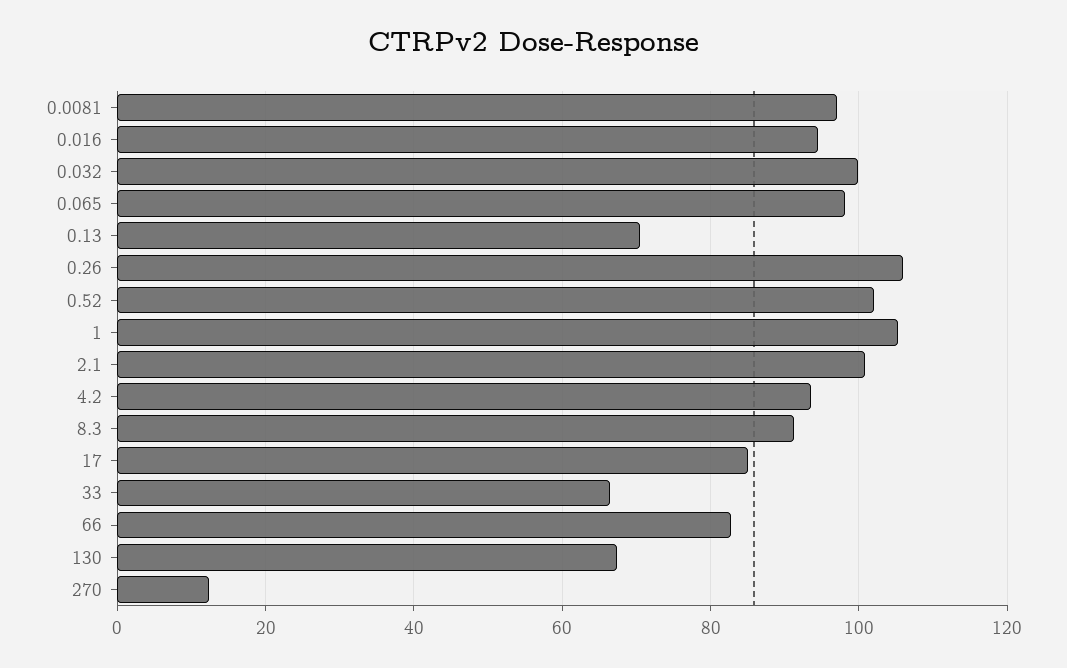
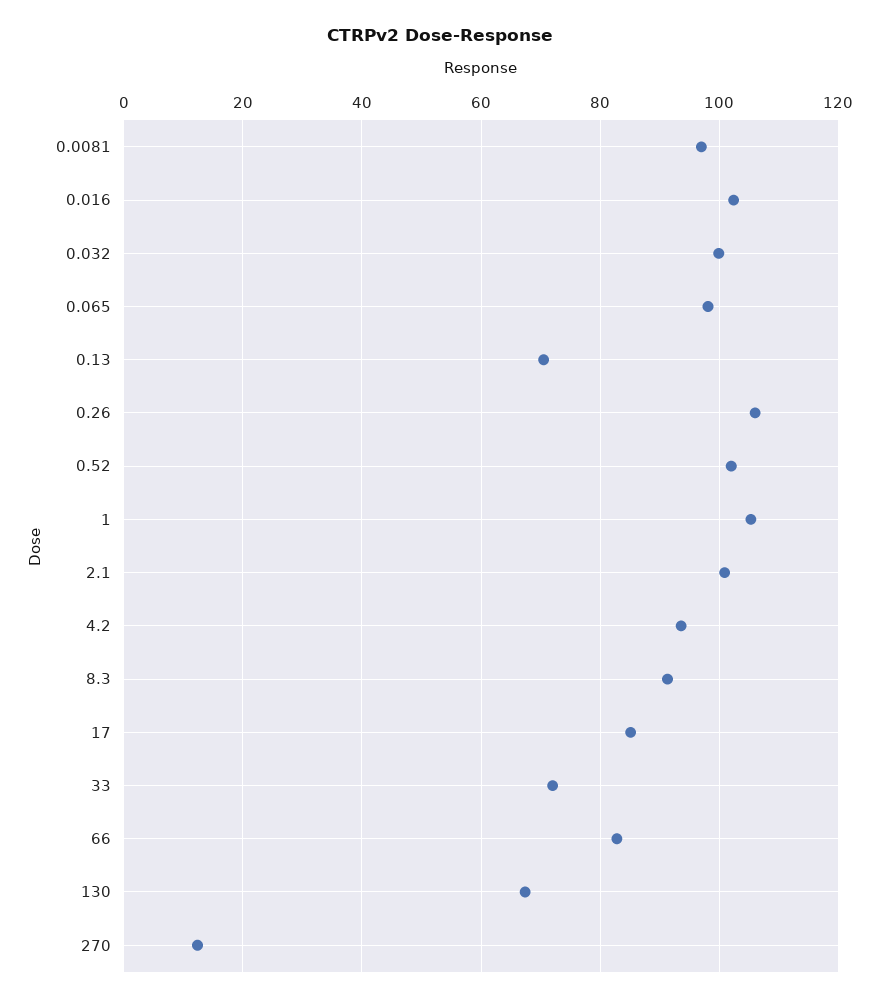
  {
    "0.0081": 98,
-   "0.016": 94,
+   "0.016": 102,
    "0.032": 100,
    "0.065": 98,
    "0.13": 70,
    "0.26": 106,
    "0.52": 102,
    "1": 106,
    "2.1": 100,
    "4.2": 94,
    "8.3": 92,
    "17": 86,
-   "33": 66,
+   "33": 72,
    "66": 82,
    "130": 68,
    "270": 12
  }

